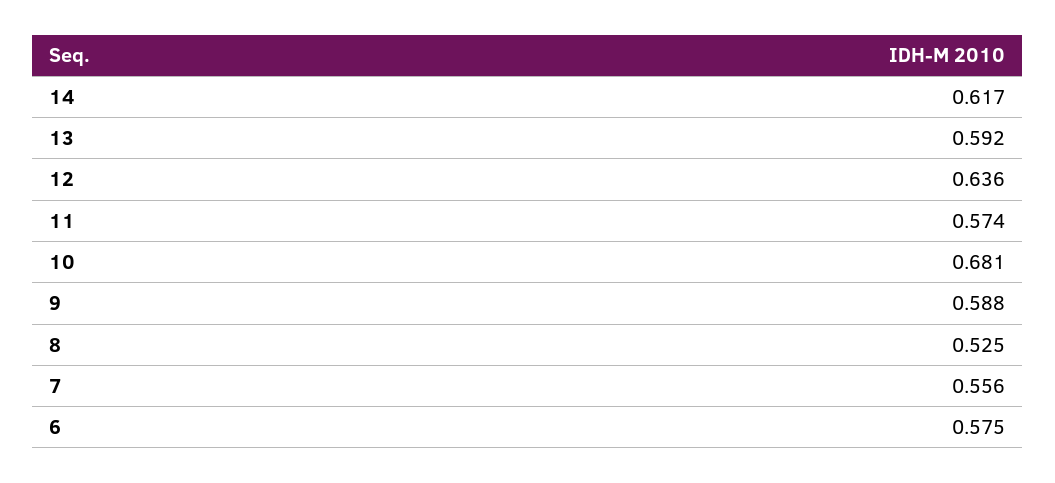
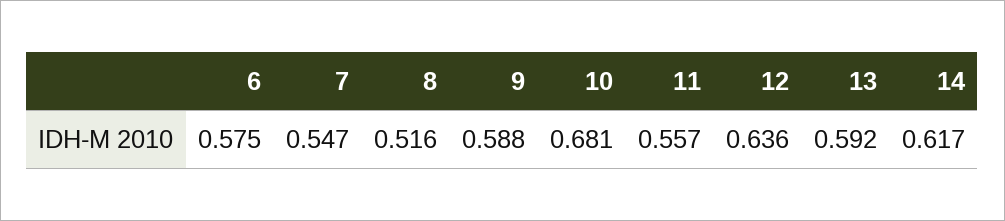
  {
    "14": 0.617,
    "13": 0.592,
    "12": 0.636,
-   "11": 0.574,
+   "11": 0.557,
    "10": 0.681,
    "9": 0.588,
-   "8": 0.525,
+   "8": 0.516,
-   "7": 0.556,
+   "7": 0.547,
    "6": 0.575
  }

